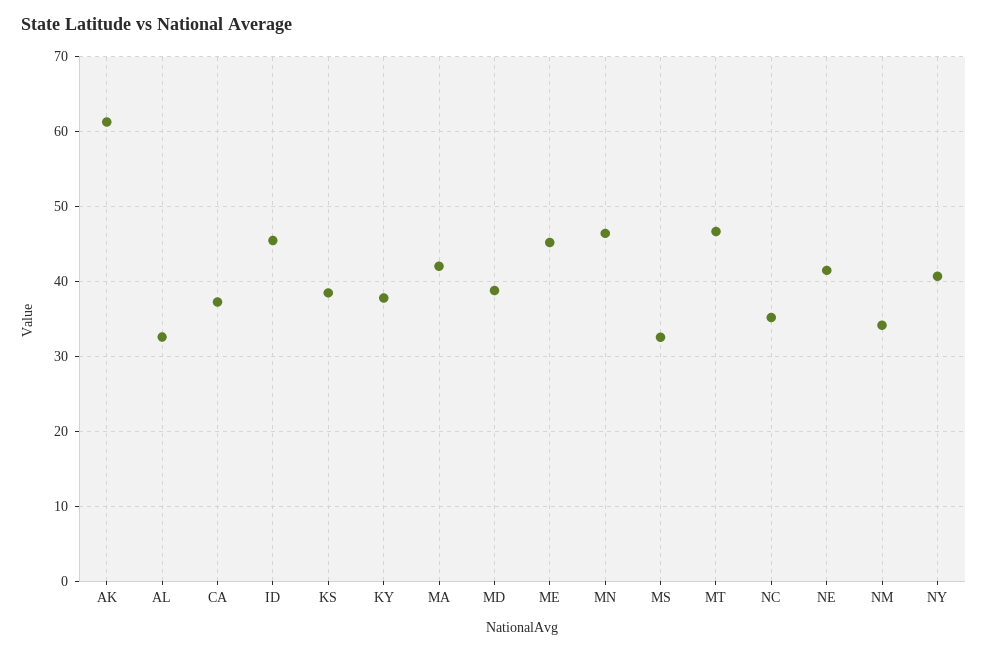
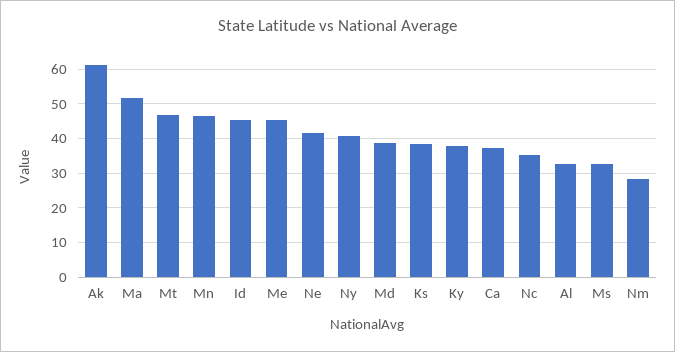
  {
    "AK": 61,
    "AL": 33,
    "CA": 37,
    "ID": 45,
    "KS": 39,
    "KY": 38,
-   "MA": 42,
+   "MA": 52,
    "MD": 39,
    "ME": 45,
    "MN": 46,
    "MS": 33,
    "MT": 47,
    "NC": 35,
    "NE": 42,
-   "NM": 34,
+   "NM": 28,
    "NY": 41
  }

